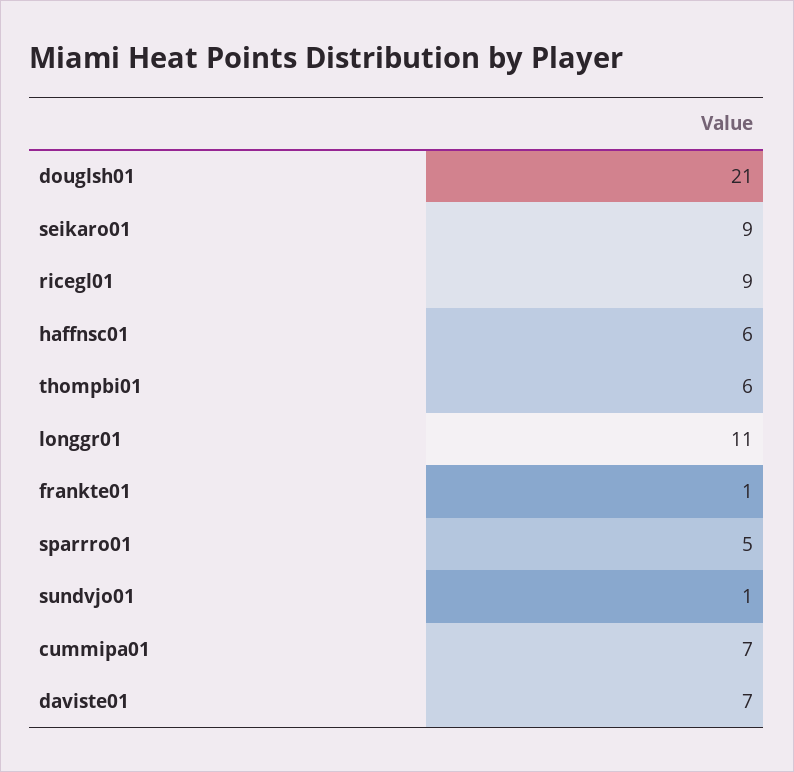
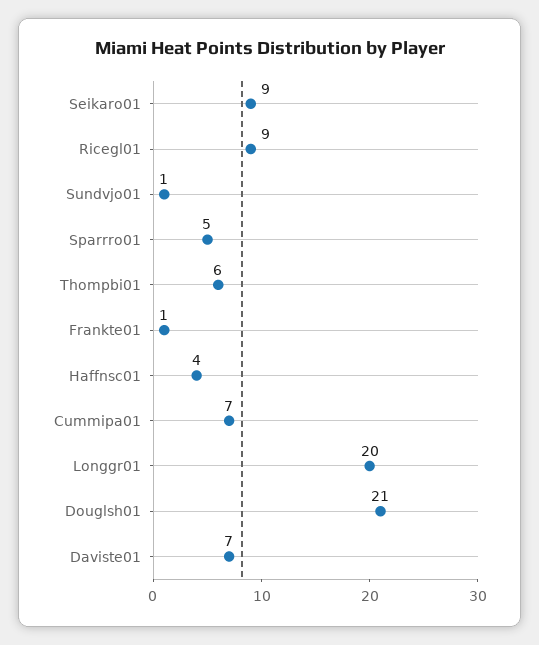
  {
    "douglsh01": 21,
    "seikaro01": 9,
    "ricegl01": 9,
-   "haffnsc01": 6,
+   "haffnsc01": 4,
    "thompbi01": 6,
-   "longgr01": 11,
+   "longgr01": 20,
    "frankte01": 1,
    "sparrro01": 5,
    "sundvjo01": 1,
    "cummipa01": 7,
    "daviste01": 7
  }

